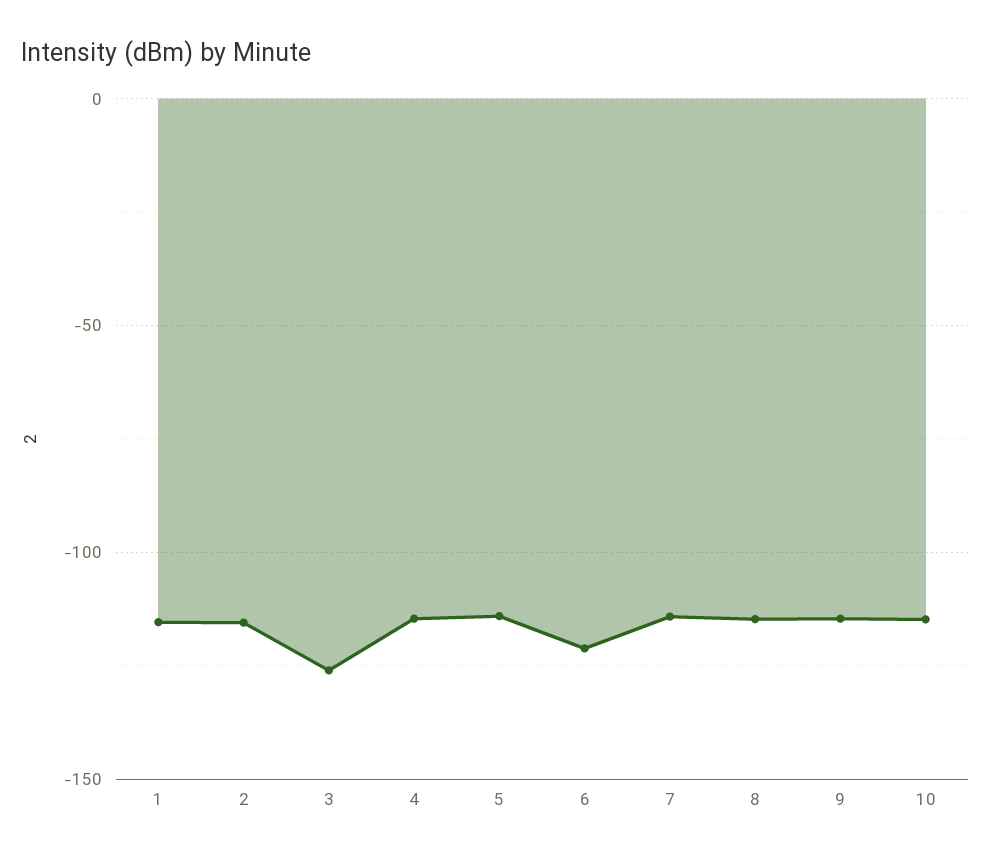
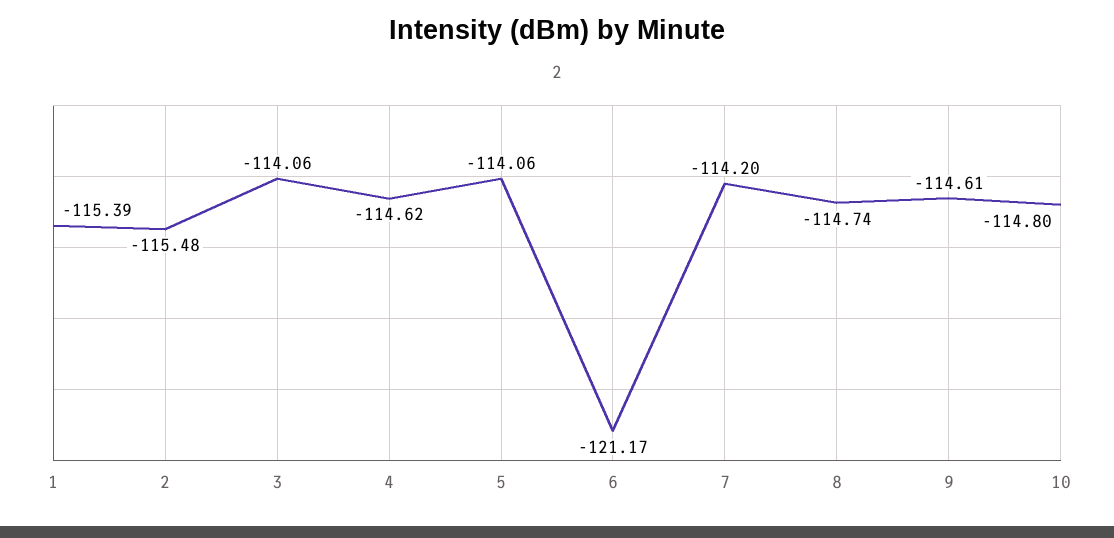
  {
    "1": -115.39,
    "2": -115.48,
-   "3": -125,
+   "3": -114.06,
    "4": -114.62,
    "5": -114.06,
    "6": -121.17,
    "7": -114.2,
    "8": -114.74,
    "9": -114.61,
    "10": -114.8
  }

